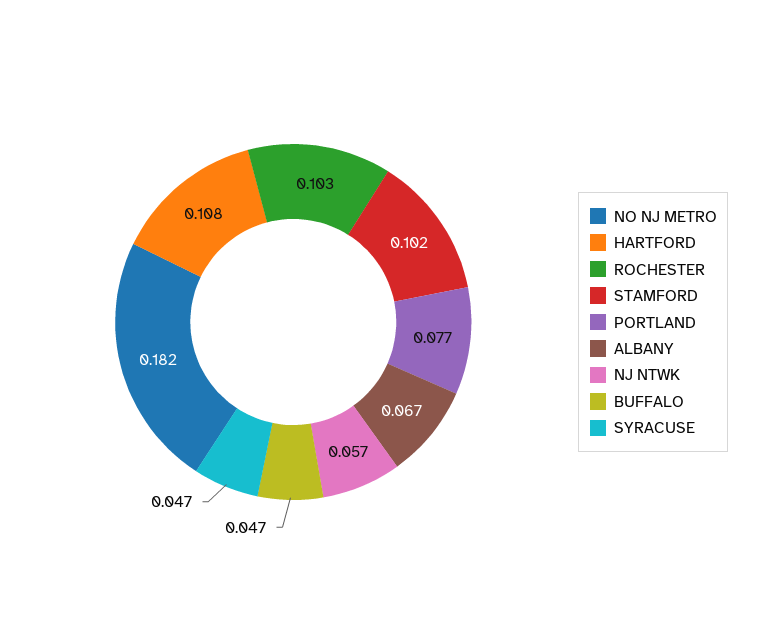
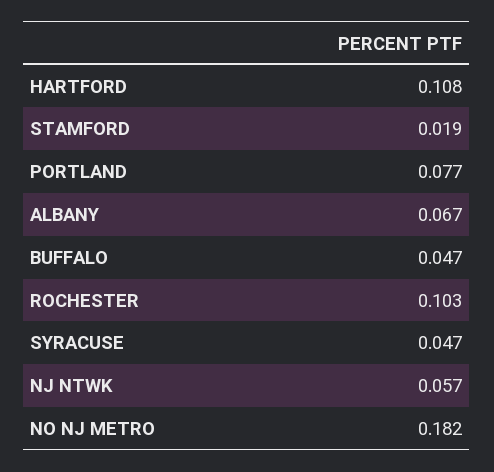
  {
    "NO NJ METRO": 0.182,
    "HARTFORD": 0.108,
    "ROCHESTER": 0.103,
-   "STAMFORD": 0.102,
+   "STAMFORD": 0.019,
    "PORTLAND": 0.077,
    "ALBANY": 0.067,
    "NJ NTWK": 0.057,
    "BUFFALO": 0.047,
    "SYRACUSE": 0.047
  }

